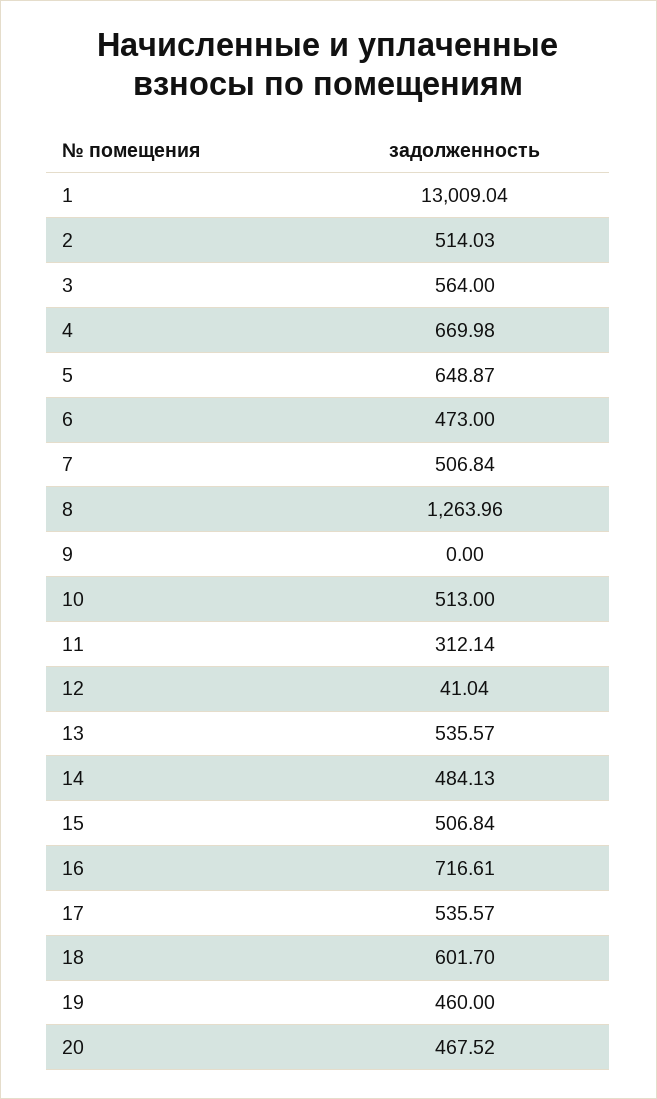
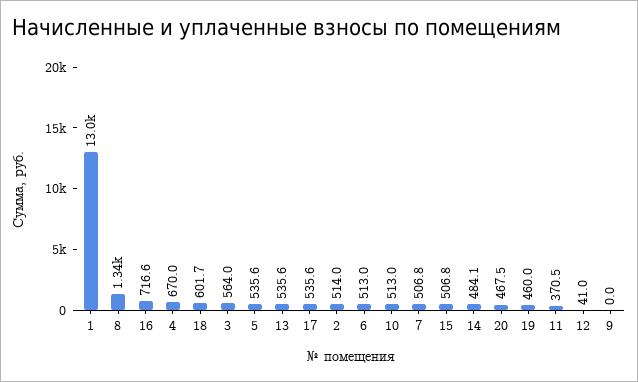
  {
    "1": 13009.04,
    "2": 514.03,
    "3": 564,
    "4": 669.98,
-   "5": 648.87,
+   "5": 535.6,
-   "6": 473,
+   "6": 513,
    "7": 506.84,
-   "8": 1263.96,
+   "8": 1340,
    "9": 0,
    "10": 513,
-   "11": 312.14,
+   "11": 370.5,
    "12": 41.04,
    "13": 535.57,
    "14": 484.13,
    "15": 506.84,
    "16": 716.61,
    "17": 535.57,
    "18": 601.7,
    "19": 460,
    "20": 467.52
  }

